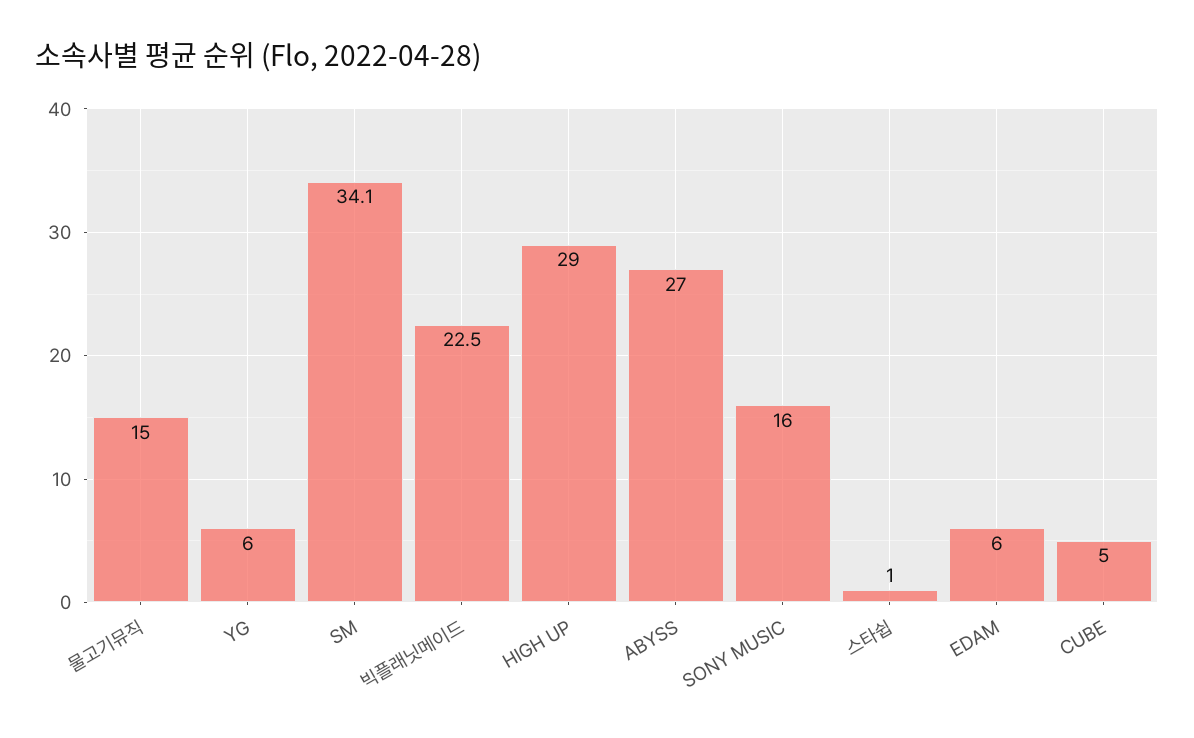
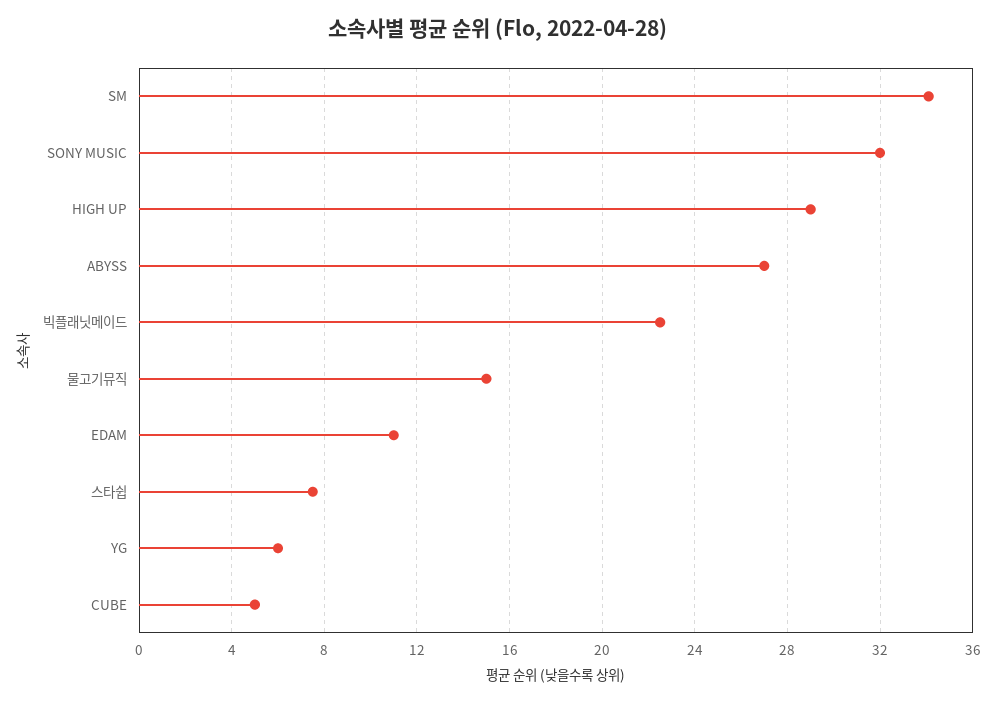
  {
    "물고기뮤직": 15,
    "YG": 6,
    "SM": 34.1,
    "빅플래닛메이드": 22.5,
    "HIGH UP": 29,
    "ABYSS": 27,
-   "SONY MUSIC": 16,
+   "SONY MUSIC": 32,
-   "스타쉽": 1,
+   "스타쉽": 7.5,
-   "EDAM": 6,
+   "EDAM": 11,
    "CUBE": 5
  }

